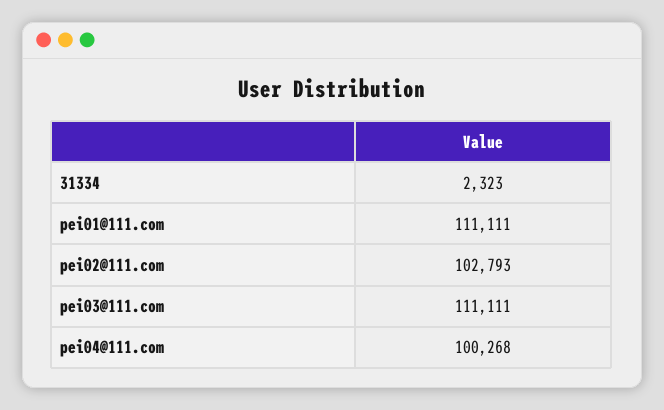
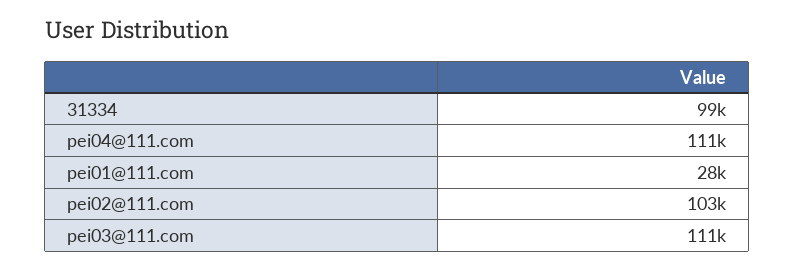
  {
-   "31334": 2323,
+   "31334": 99000,
-   "pei01@111.com": 111111,
+   "pei01@111.com": 28000,
    "pei02@111.com": 102793,
    "pei03@111.com": 111111,
-   "pei04@111.com": 100268
+   "pei04@111.com": 111000
  }

